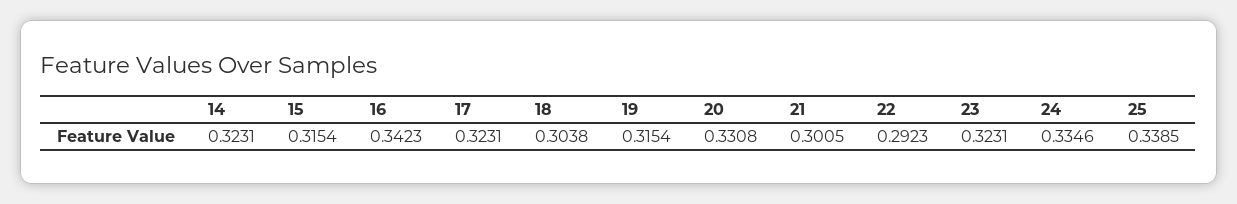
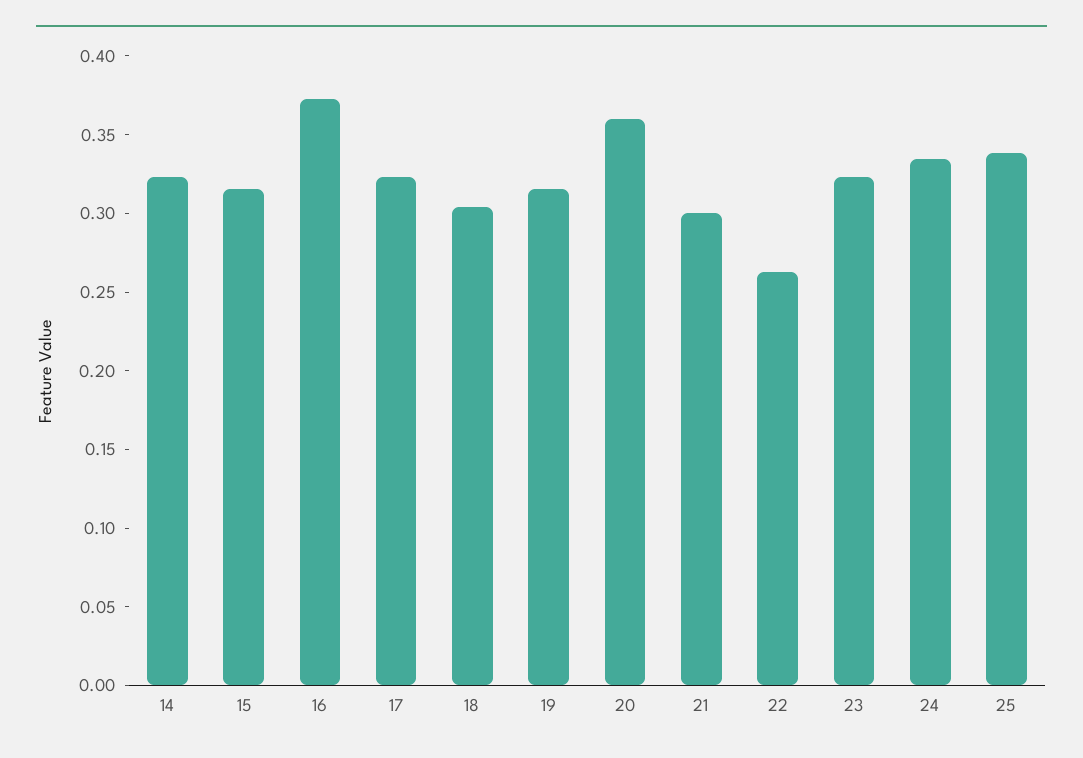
  {
    "14": 0.3231,
    "15": 0.3154,
-   "16": 0.3423,
+   "16": 0.37,
    "17": 0.3231,
    "18": 0.3038,
    "19": 0.3154,
-   "20": 0.3308,
+   "20": 0.36,
    "21": 0.3005,
-   "22": 0.2923,
+   "22": 0.26,
    "23": 0.3231,
    "24": 0.3346,
    "25": 0.3385
  }

